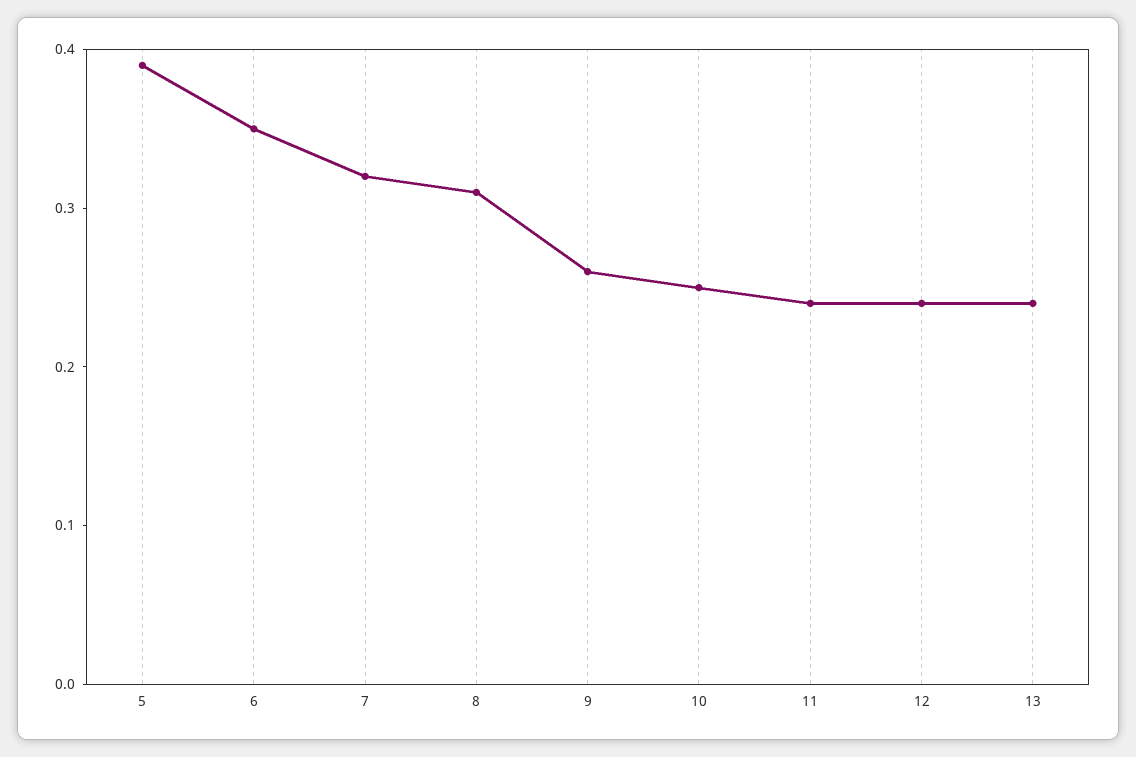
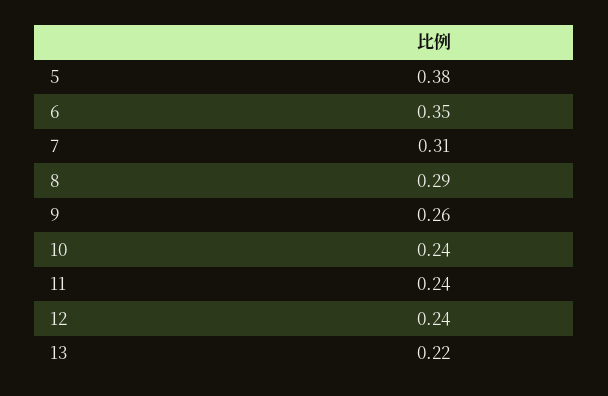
  {
-   "5": 0.39,
+   "5": 0.38,
    "6": 0.35,
-   "7": 0.32,
+   "7": 0.31,
-   "8": 0.31,
+   "8": 0.29,
    "9": 0.26,
-   "10": 0.25,
+   "10": 0.24,
    "11": 0.24,
    "12": 0.24,
-   "13": 0.24
+   "13": 0.22
  }

